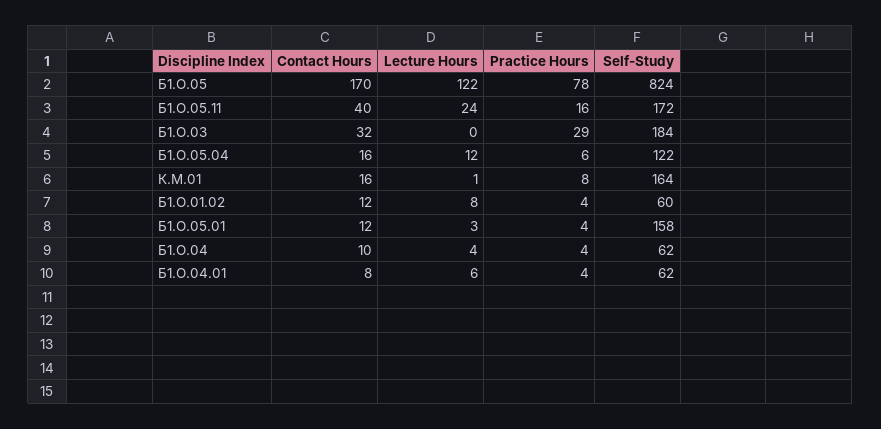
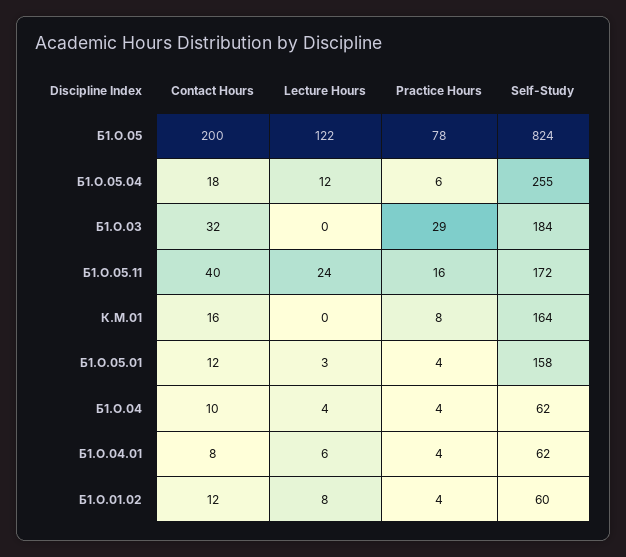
  {
    "Contact Hours": {
-     "Б1.О.05": 170,
+     "Б1.О.05": 200,
      "Б1.О.05.11": 40,
      "Б1.О.03": 32,
-     "Б1.О.05.04": 16,
+     "Б1.О.05.04": 18,
      "К.М.01": 16,
      "Б1.О.01.02": 12,
      "Б1.О.05.01": 12,
      "Б1.О.04": 10,
      "Б1.О.04.01": 8
    },
    "Lecture Hours": {
      "Б1.О.05": 122,
      "Б1.О.05.11": 24,
      "Б1.О.03": 0,
      "Б1.О.05.04": 12,
-     "К.М.01": 1,
+     "К.М.01": 0,
      "Б1.О.01.02": 8,
      "Б1.О.05.01": 3,
      "Б1.О.04": 4,
      "Б1.О.04.01": 6
    },
    "Practice Hours": {
      "Б1.О.05": 78,
      "Б1.О.05.11": 16,
      "Б1.О.03": 29,
      "Б1.О.05.04": 6,
      "К.М.01": 8,
      "Б1.О.01.02": 4,
      "Б1.О.05.01": 4,
      "Б1.О.04": 4,
      "Б1.О.04.01": 4
    },
    "Self-Study": {
      "Б1.О.05": 824,
      "Б1.О.05.11": 172,
      "Б1.О.03": 184,
-     "Б1.О.05.04": 122,
+     "Б1.О.05.04": 255,
      "К.М.01": 164,
      "Б1.О.01.02": 60,
      "Б1.О.05.01": 158,
      "Б1.О.04": 62,
      "Б1.О.04.01": 62
    }
  }

